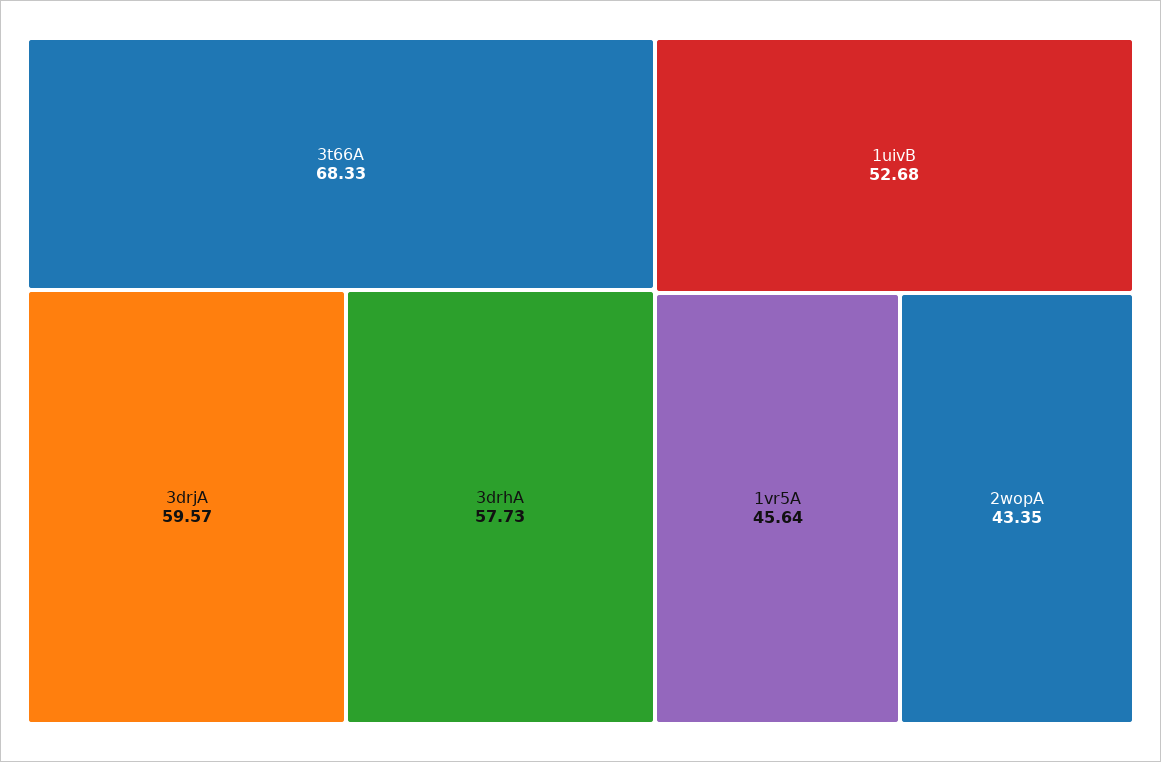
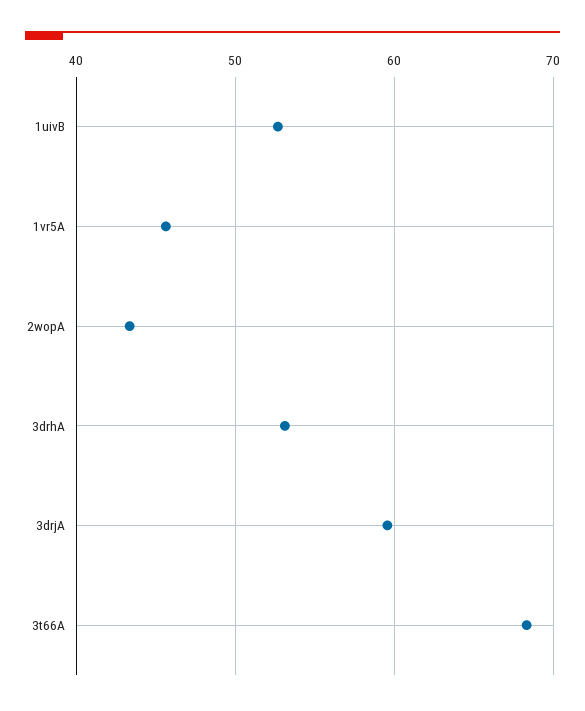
  {
    "3t66A": 68.33,
    "3drjA": 59.57,
-   "3drhA": 57.73,
+   "3drhA": 53,
    "1uivB": 52.68,
    "1vr5A": 45.64,
    "2wopA": 43.35
  }

